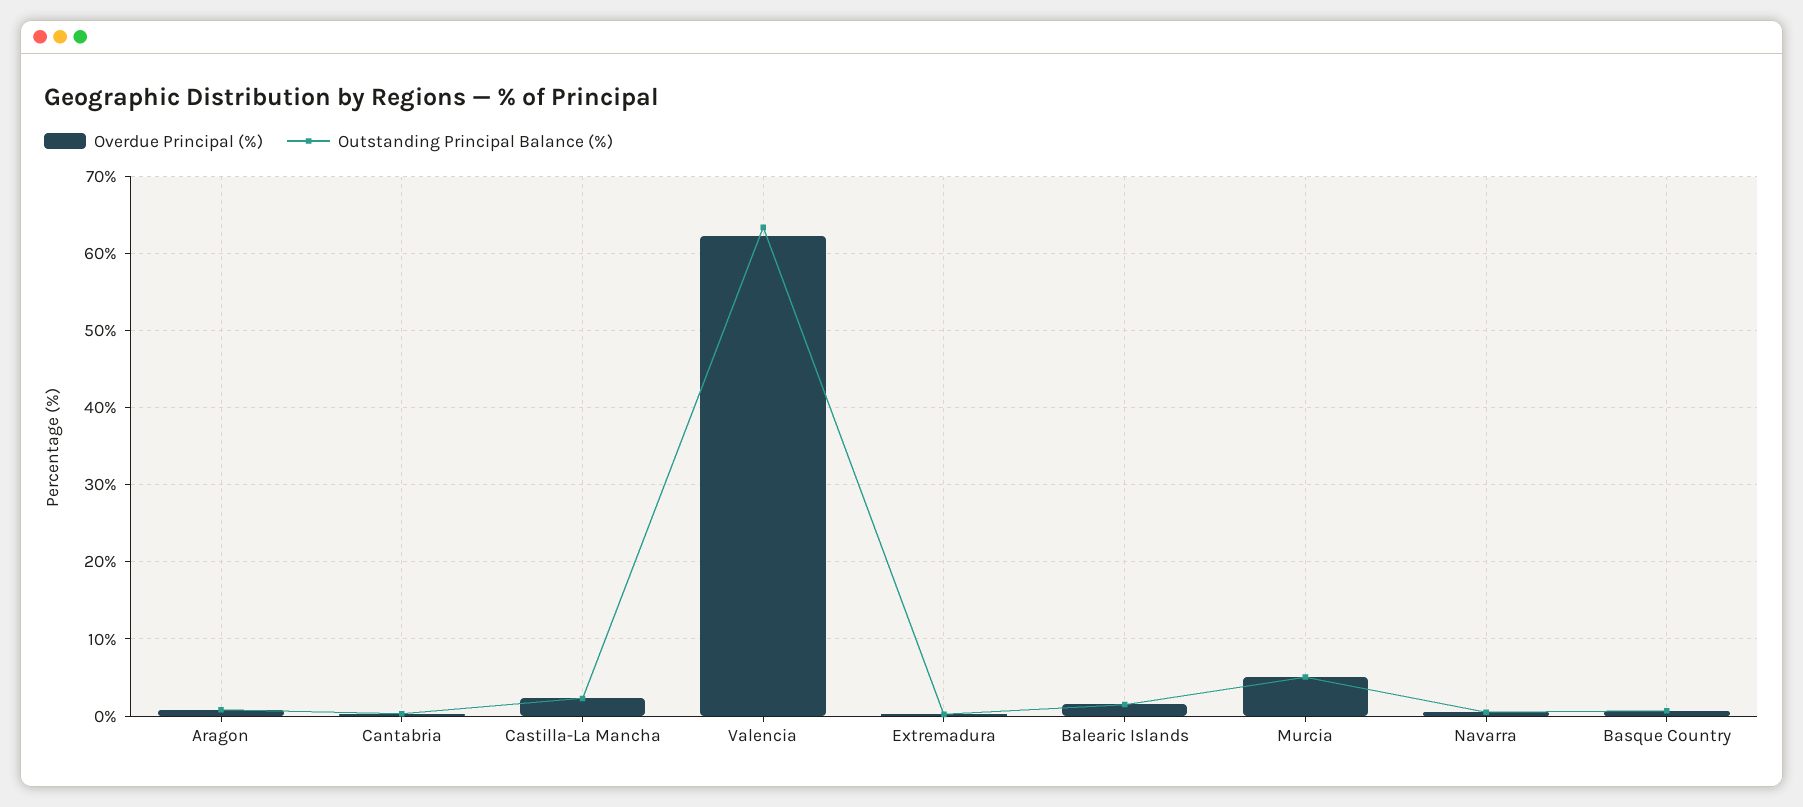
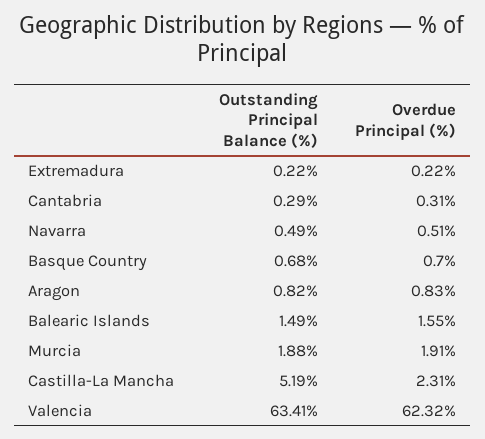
  {
    "Overdue Principal (%)": {
      "Aragon": 0.83,
      "Cantabria": 0.31,
      "Castilla-La Mancha": 2.31,
      "Valencia": 62.32,
      "Extremadura": 0.22,
      "Balearic Islands": 1.55,
-     "Murcia": 5,
+     "Murcia": 1.91,
      "Navarra": 0.51,
      "Basque Country": 0.7
    },
    "Outstanding Principal Balance (%)": {
      "Aragon": 0.82,
      "Cantabria": 0.29,
-     "Castilla-La Mancha": 2,
+     "Castilla-La Mancha": 5.19,
      "Valencia": 63.41,
      "Extremadura": 0.22,
      "Balearic Islands": 1.49,
-     "Murcia": 5,
+     "Murcia": 1.88,
      "Navarra": 0.49,
      "Basque Country": 0.68
    }
  }

